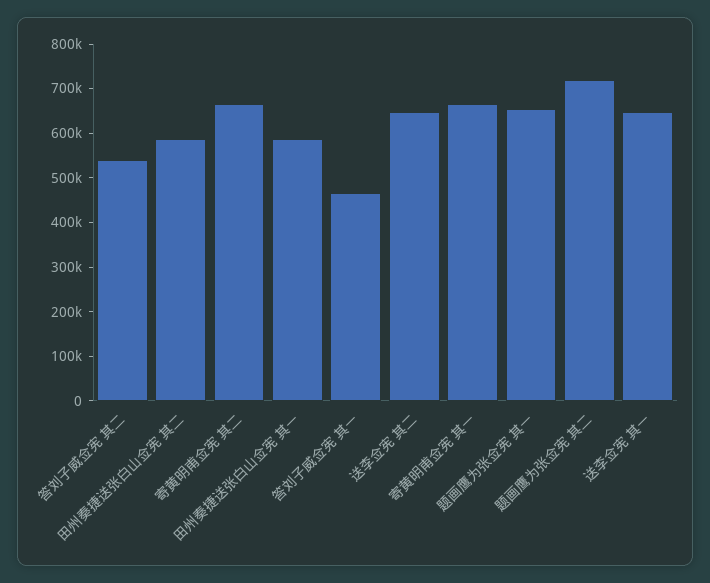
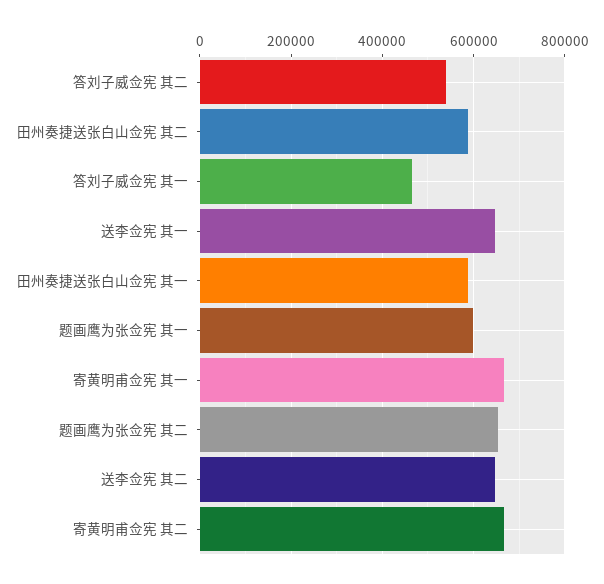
  {
    "答刘子威佥宪 其二": 540000,
    "田州奏捷送张白山佥宪 其二": 580000,
    "寄黄明甫佥宪 其二": 660000,
    "田州奏捷送张白山佥宪 其一": 580000,
    "答刘子威佥宪 其一": 460000,
    "送李佥宪 其二": 640000,
    "寄黄明甫佥宪 其一": 660000,
-   "题画鹰为张佥宪 其一": 660000,
+   "题画鹰为张佥宪 其一": 600000,
-   "题画鹰为张佥宪 其二": 720000,
+   "题画鹰为张佥宪 其二": 660000,
    "送李佥宪 其一": 640000
  }

